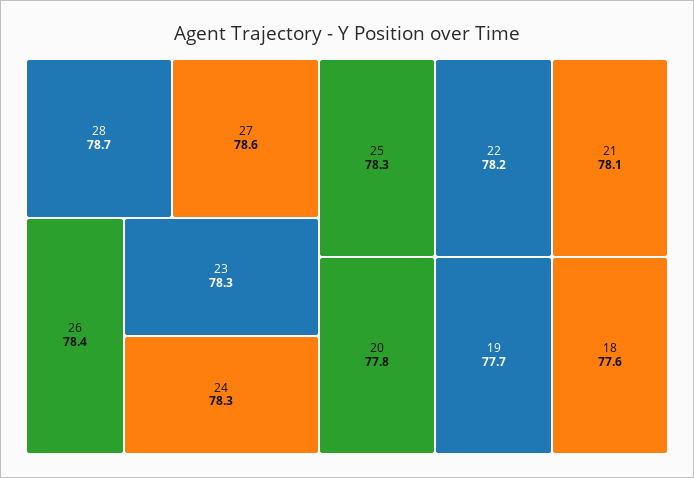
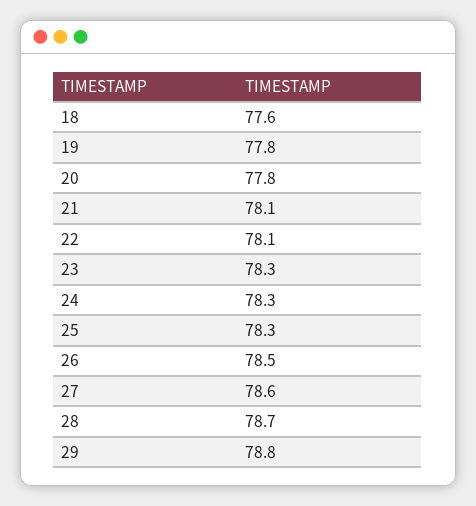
  {
    "28": 78.7,
    "27": 78.6,
-   "26": 78.4,
+   "26": 78.5,
    "23": 78.3,
    "24": 78.3,
    "25": 78.3,
-   "22": 78.2,
+   "22": 78.1,
    "21": 78.1,
    "20": 77.8,
-   "19": 77.7,
+   "19": 77.8,
-   "18": 77.6
+   "18": 77.6,
+   "29": 78.8
  }

